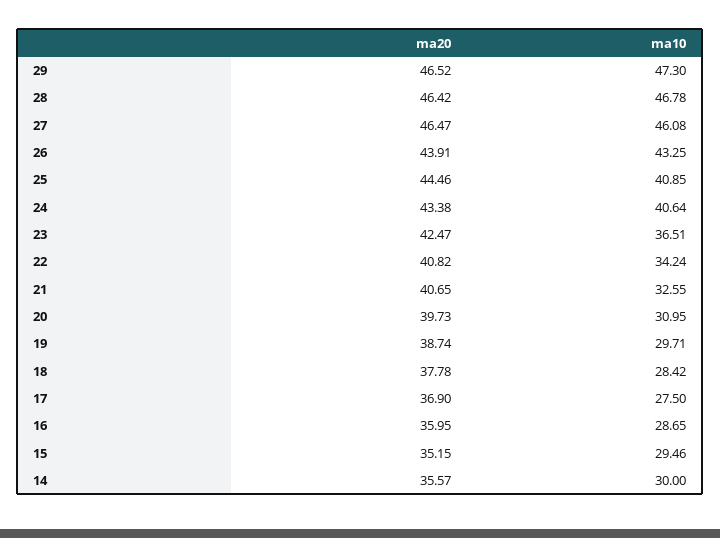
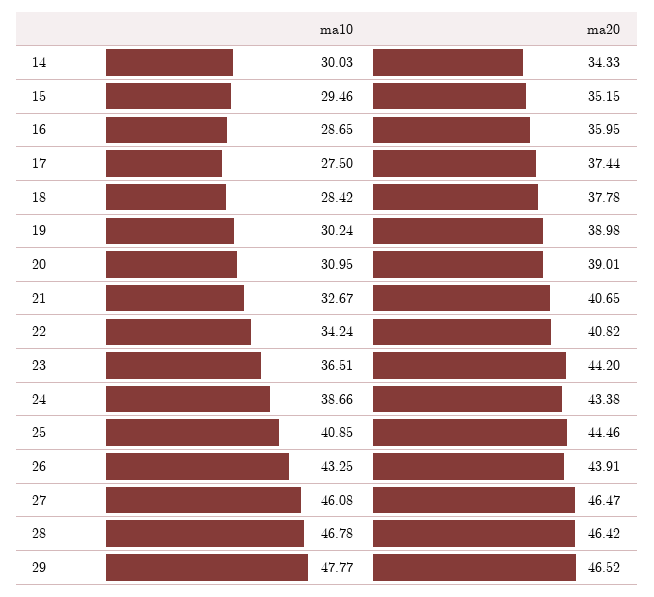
  {
    "ma20": {
      "29": 46.52,
      "28": 46.42,
      "27": 46.47,
      "26": 43.91,
      "25": 44.46,
      "24": 43.38,
-     "23": 42.47,
+     "23": 44.2,
      "22": 40.82,
      "21": 40.65,
-     "20": 39.73,
+     "20": 39.01,
-     "19": 38.74,
+     "19": 38.98,
      "18": 37.78,
-     "17": 36.9,
+     "17": 37.44,
      "16": 35.95,
      "15": 35.15,
-     "14": 35.57
+     "14": 34.33
    },
    "ma10": {
-     "29": 47.3,
+     "29": 47.77,
      "28": 46.78,
      "27": 46.08,
      "26": 43.25,
      "25": 40.85,
-     "24": 40.64,
+     "24": 38.66,
      "23": 36.51,
      "22": 34.24,
-     "21": 32.55,
+     "21": 32.67,
      "20": 30.95,
-     "19": 29.71,
+     "19": 30.24,
      "18": 28.42,
      "17": 27.5,
      "16": 28.65,
      "15": 29.46,
-     "14": 30
+     "14": 30.03
    }
  }

